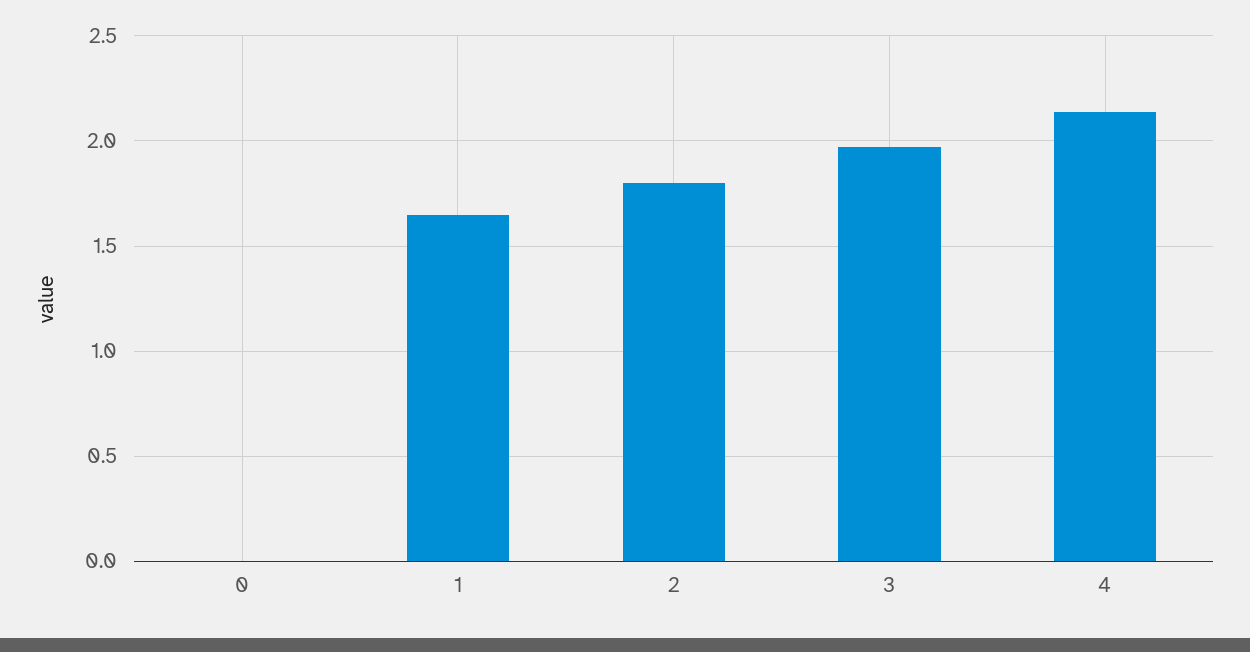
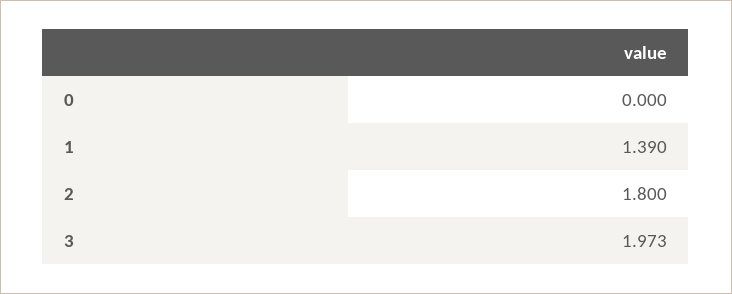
  {
    "0": 0,
-   "1": 1.65,
+   "1": 1.39,
    "2": 1.8,
-   "3": 1.973,
+   "3": 1.973
-   "4": 2.15
  }

